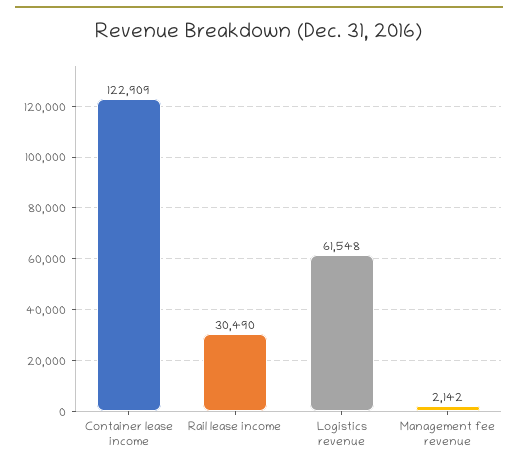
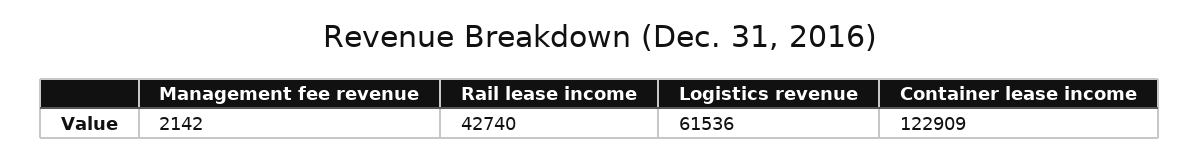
  {
    "Container lease income": 122909,
-   "Rail lease income": 30490,
+   "Rail lease income": 42740,
-   "Logistics revenue": 61548,
+   "Logistics revenue": 61536,
    "Management fee revenue": 2142
  }

